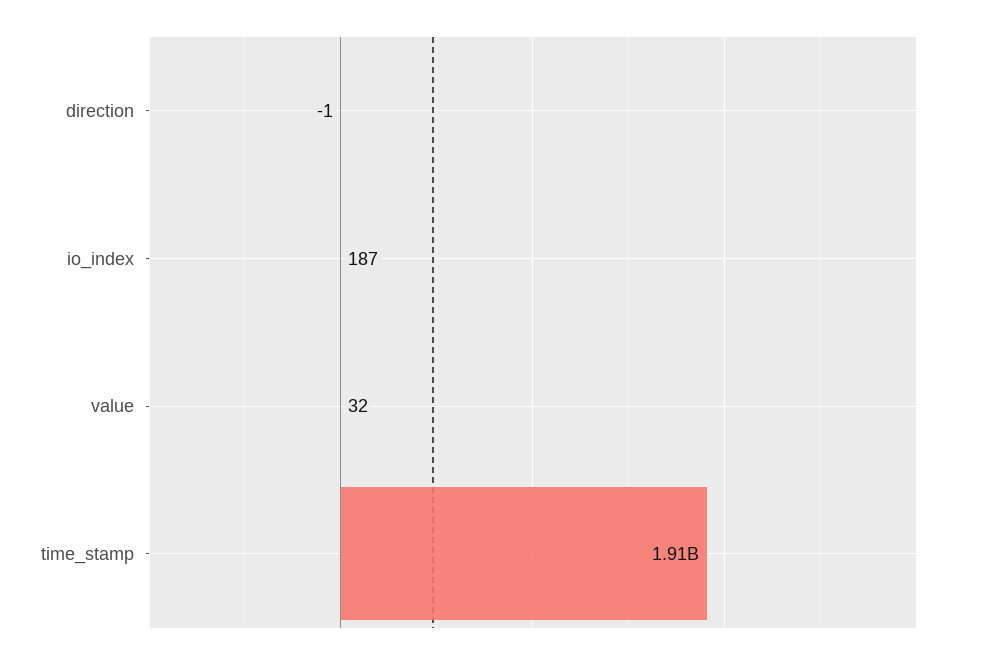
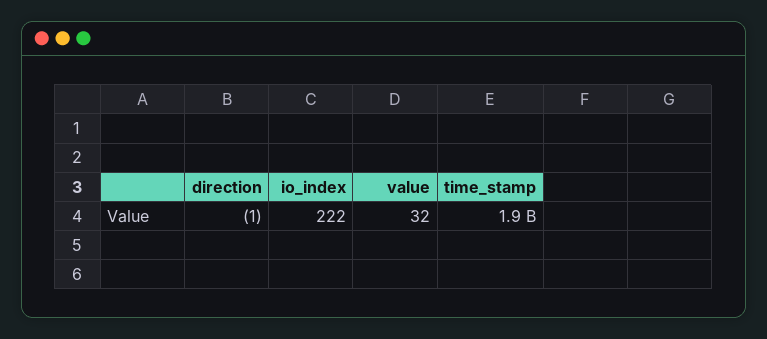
  {
    "direction": -1,
-   "io_index": 187,
+   "io_index": 222,
    "value": 32,
    "time_stamp": 1910000000
  }

